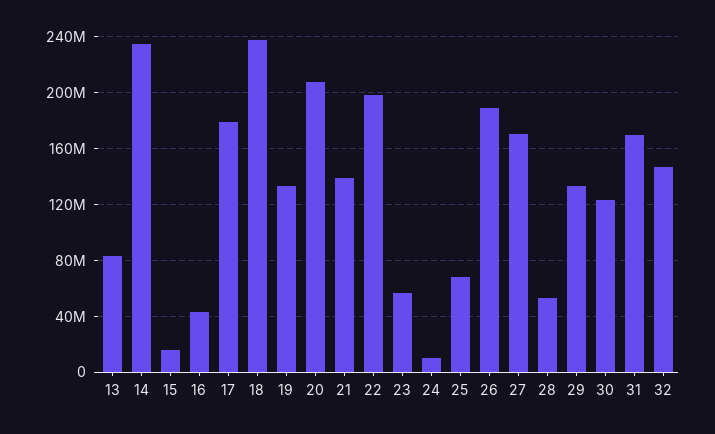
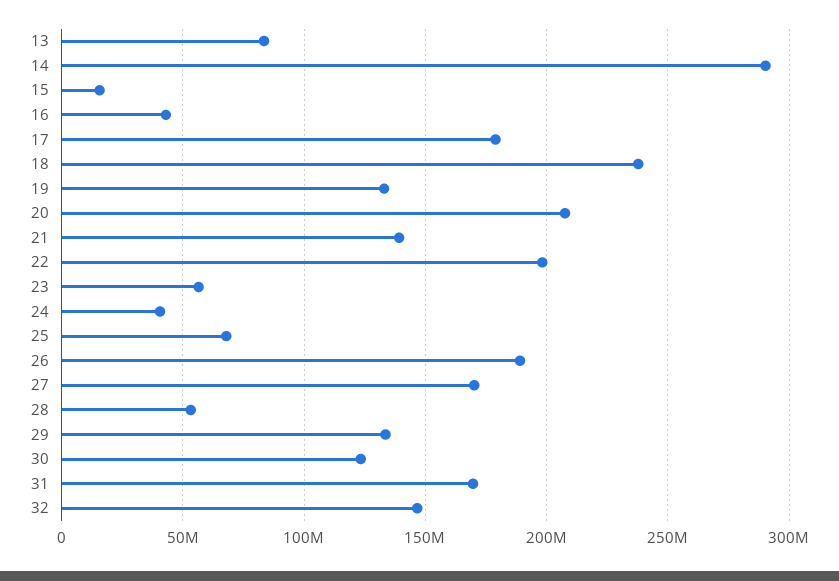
  {
    "13": 85000000,
-   "14": 235000000,
+   "14": 290000000,
    "15": 15000000,
    "16": 45000000,
    "17": 180000000,
    "18": 240000000,
    "19": 135000000,
    "20": 210000000,
    "21": 140000000,
    "22": 200000000,
    "23": 55000000,
-   "24": 10000000,
+   "24": 40000000,
    "25": 70000000,
    "26": 190000000,
    "27": 170000000,
    "28": 55000000,
    "29": 135000000,
    "30": 125000000,
    "31": 170000000,
    "32": 145000000
  }

